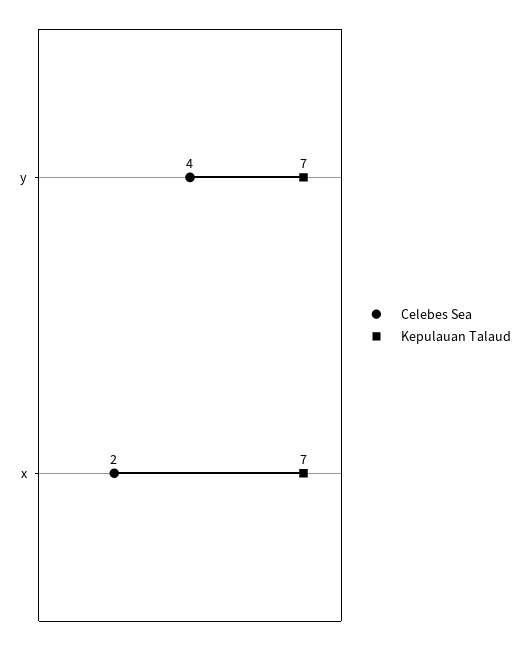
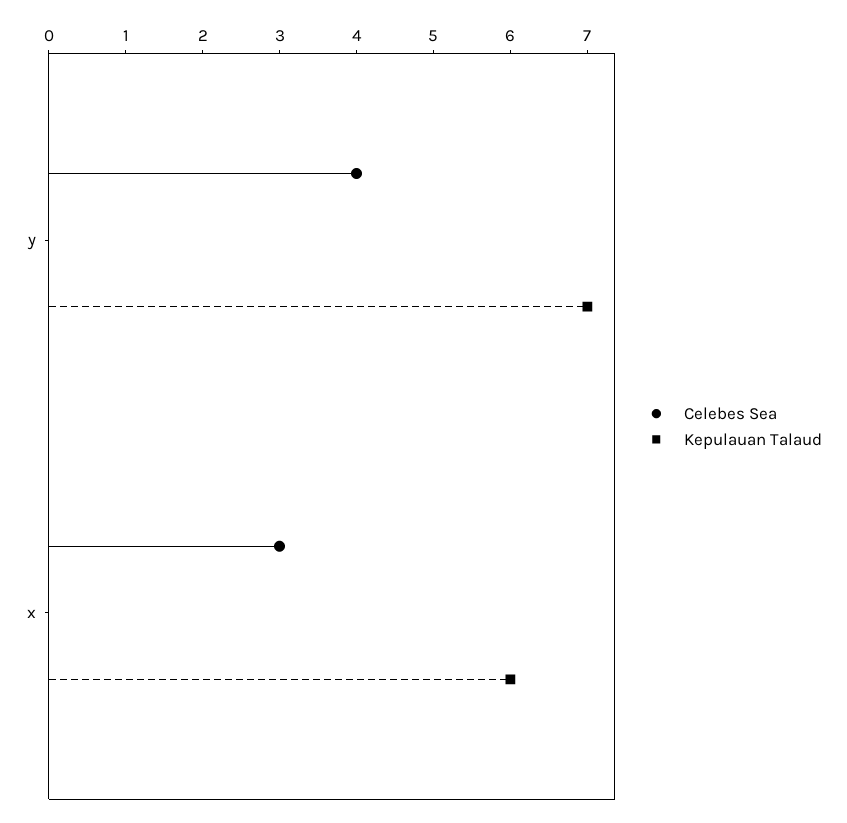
  {
    "Celebes Sea": {
      "y": 4,
-     "x": 2
+     "x": 3
    },
    "Kepulauan Talaud": {
      "y": 7,
-     "x": 7
+     "x": 6
    }
  }

